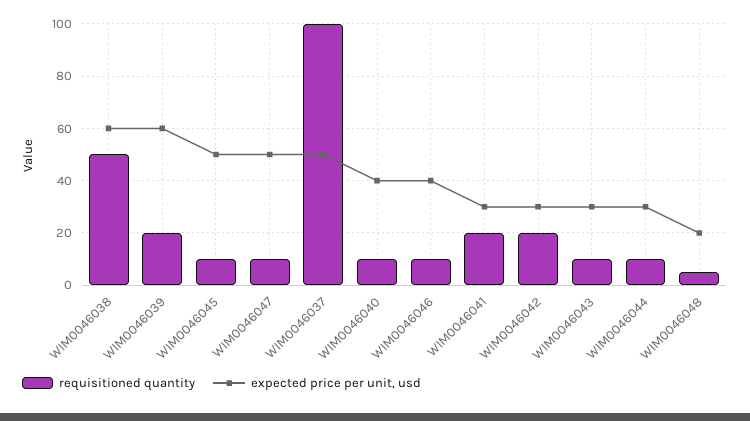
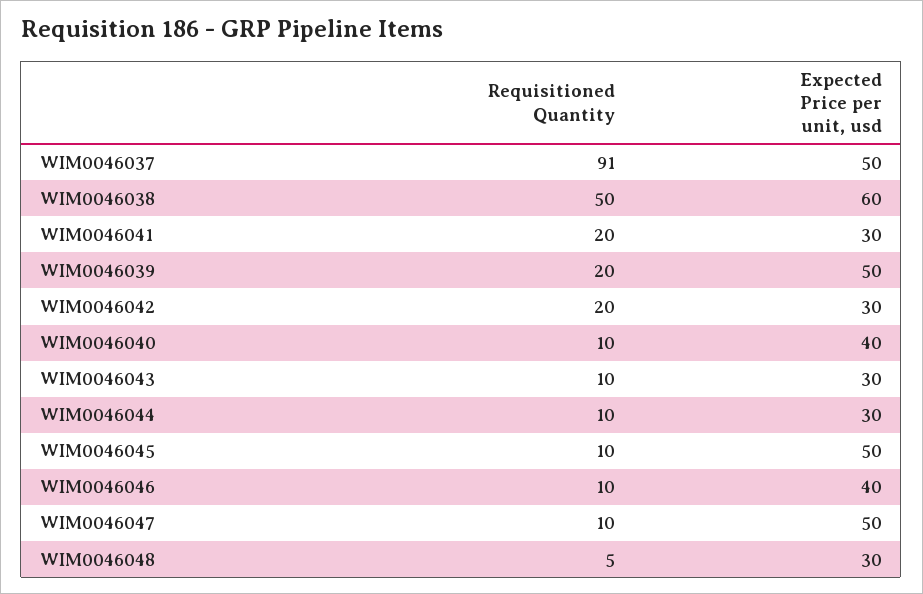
  {
    "requisitioned quantity": {
      "WIM0046038": 50,
      "WIM0046039": 20,
      "WIM0046045": 10,
      "WIM0046047": 10,
-     "WIM0046037": 100,
+     "WIM0046037": 91,
      "WIM0046040": 10,
      "WIM0046046": 10,
      "WIM0046041": 20,
      "WIM0046042": 20,
      "WIM0046043": 10,
      "WIM0046044": 10,
      "WIM0046048": 5
    },
    "expected price per unit, usd": {
      "WIM0046038": 60,
-     "WIM0046039": 60,
+     "WIM0046039": 50,
      "WIM0046045": 50,
      "WIM0046047": 50,
      "WIM0046037": 50,
      "WIM0046040": 40,
      "WIM0046046": 40,
      "WIM0046041": 30,
      "WIM0046042": 30,
      "WIM0046043": 30,
      "WIM0046044": 30,
-     "WIM0046048": 20
+     "WIM0046048": 30
    }
  }

